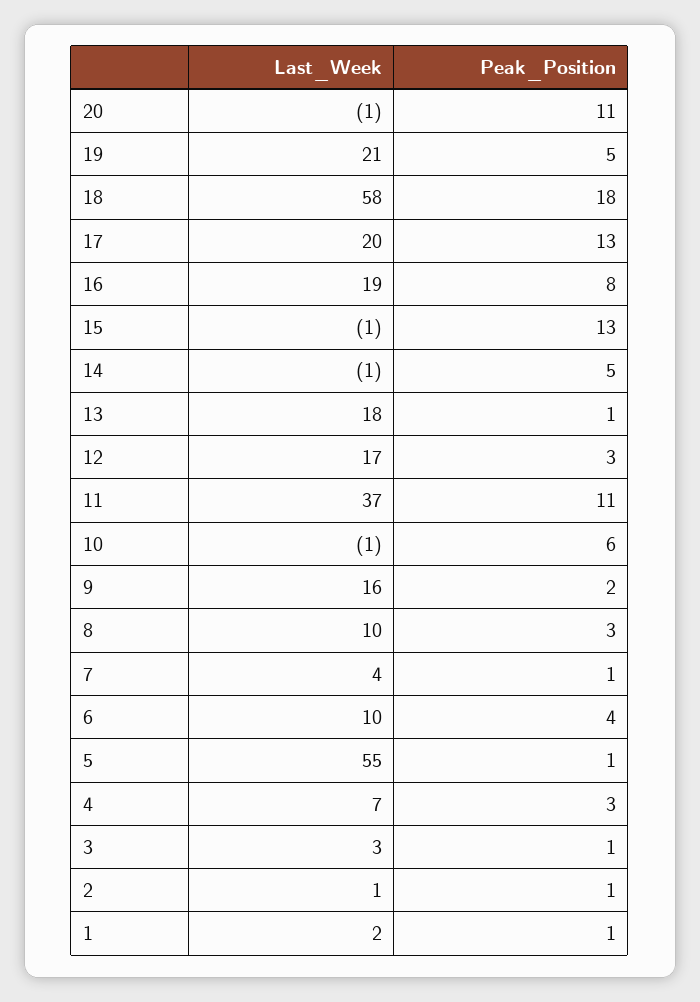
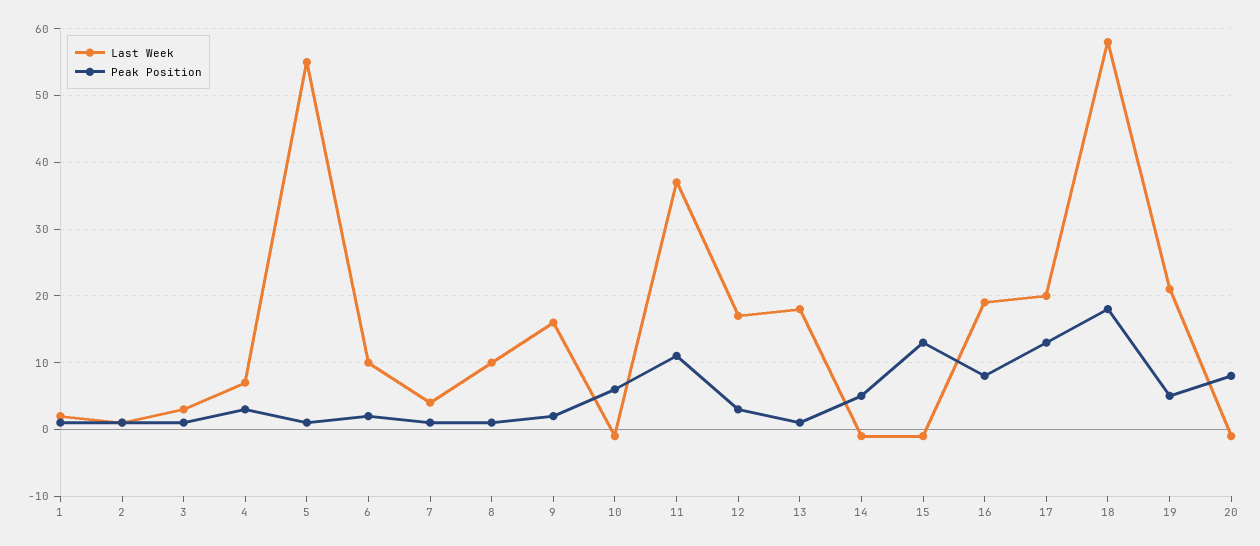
  {
    "Last_Week": {
      "20": -1,
      "19": 21,
      "18": 58,
      "17": 20,
      "16": 19,
      "15": -1,
      "14": -1,
      "13": 18,
      "12": 17,
      "11": 37,
      "10": -1,
      "9": 16,
      "8": 10,
      "7": 4,
      "6": 10,
      "5": 55,
      "4": 7,
      "3": 3,
      "2": 1,
      "1": 2
    },
    "Peak_Position": {
-     "20": 11,
+     "20": 8,
      "19": 5,
      "18": 18,
      "17": 13,
      "16": 8,
      "15": 13,
      "14": 5,
      "13": 1,
      "12": 3,
      "11": 11,
      "10": 6,
      "9": 2,
-     "8": 3,
+     "8": 1,
      "7": 1,
-     "6": 4,
+     "6": 2,
      "5": 1,
      "4": 3,
      "3": 1,
      "2": 1,
      "1": 1
    }
  }

